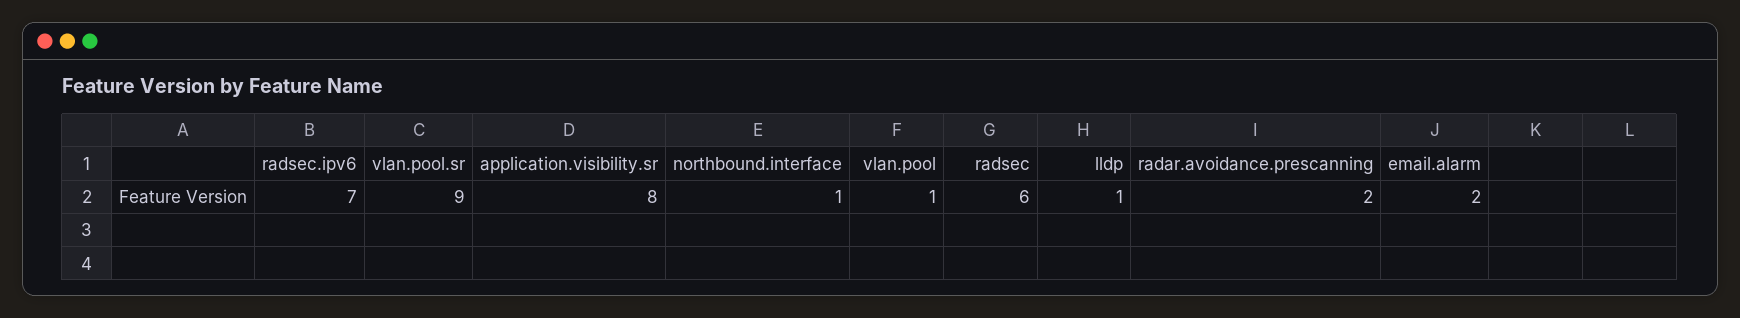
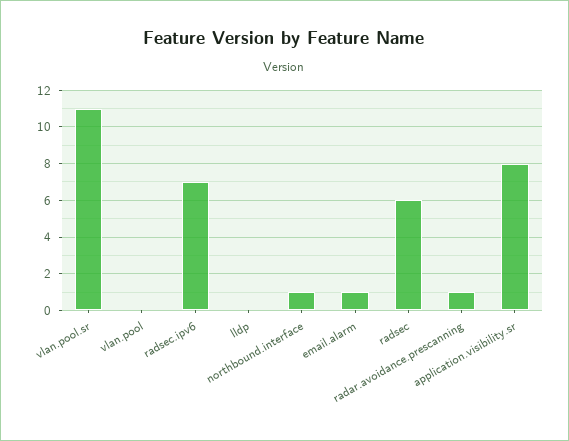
  {
    "radsec.ipv6": 7,
-   "vlan.pool.sr": 9,
+   "vlan.pool.sr": 11,
    "application.visibility.sr": 8,
    "northbound.interface": 1,
-   "vlan.pool": 1,
+   "vlan.pool": 0,
    "radsec": 6,
-   "lldp": 1,
+   "lldp": 0,
-   "radar.avoidance.prescanning": 2,
+   "radar.avoidance.prescanning": 1,
-   "email.alarm": 2
+   "email.alarm": 1
  }

